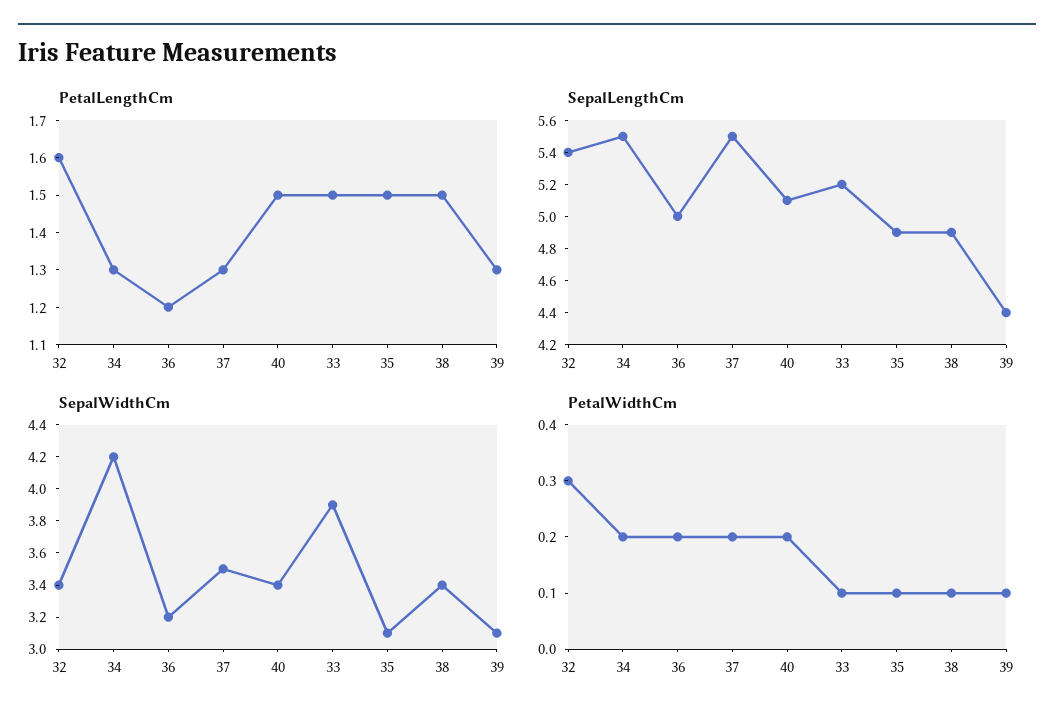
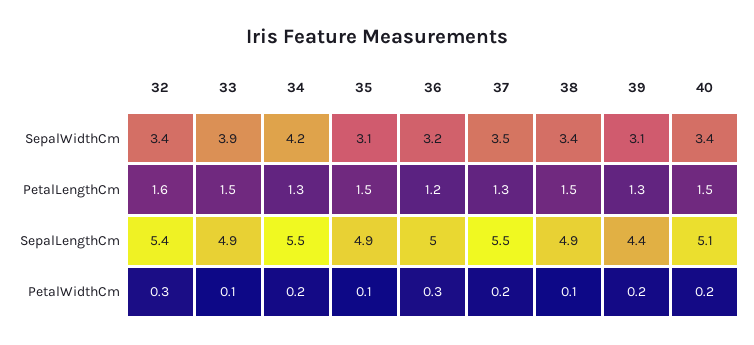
  {
    "PetalLengthCm": {
      "32": 1.6,
      "34": 1.3,
      "36": 1.2,
      "37": 1.3,
      "40": 1.5,
      "33": 1.5,
      "35": 1.5,
      "38": 1.5,
      "39": 1.3
    },
    "SepalLengthCm": {
      "32": 5.4,
      "34": 5.5,
      "36": 5,
      "37": 5.5,
      "40": 5.1,
-     "33": 5.2,
+     "33": 4.9,
      "35": 4.9,
      "38": 4.9,
      "39": 4.4
    },
    "SepalWidthCm": {
      "32": 3.4,
      "34": 4.2,
      "36": 3.2,
      "37": 3.5,
      "40": 3.4,
      "33": 3.9,
      "35": 3.1,
      "38": 3.4,
      "39": 3.1
    },
    "PetalWidthCm": {
      "32": 0.3,
      "34": 0.2,
-     "36": 0.2,
+     "36": 0.3,
      "37": 0.2,
      "40": 0.2,
      "33": 0.1,
      "35": 0.1,
      "38": 0.1,
-     "39": 0.1
+     "39": 0.2
    }
  }

